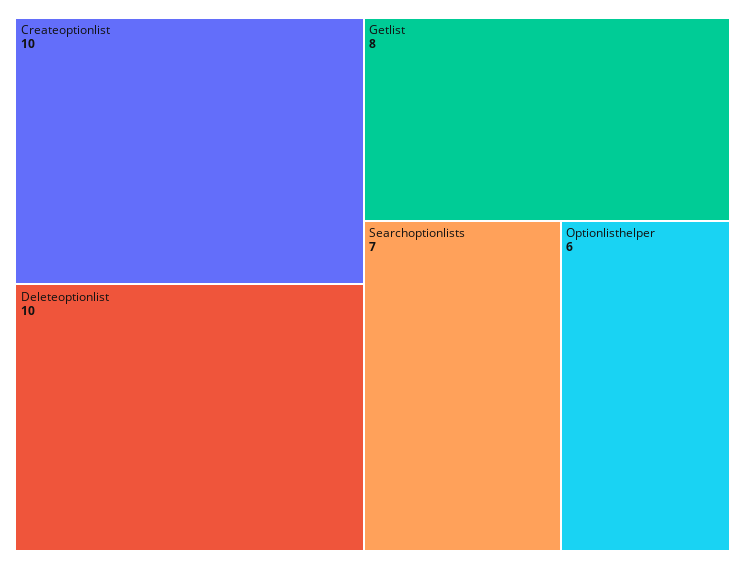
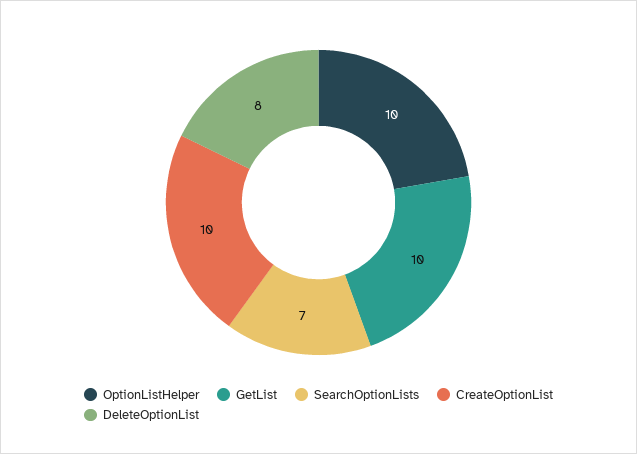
  {
    "Createoptionlist": 10,
-   "Deleteoptionlist": 10,
+   "Deleteoptionlist": 8,
-   "Getlist": 8,
+   "Getlist": 10,
    "Searchoptionlists": 7,
-   "Optionlisthelper": 6
+   "Optionlisthelper": 10
  }

